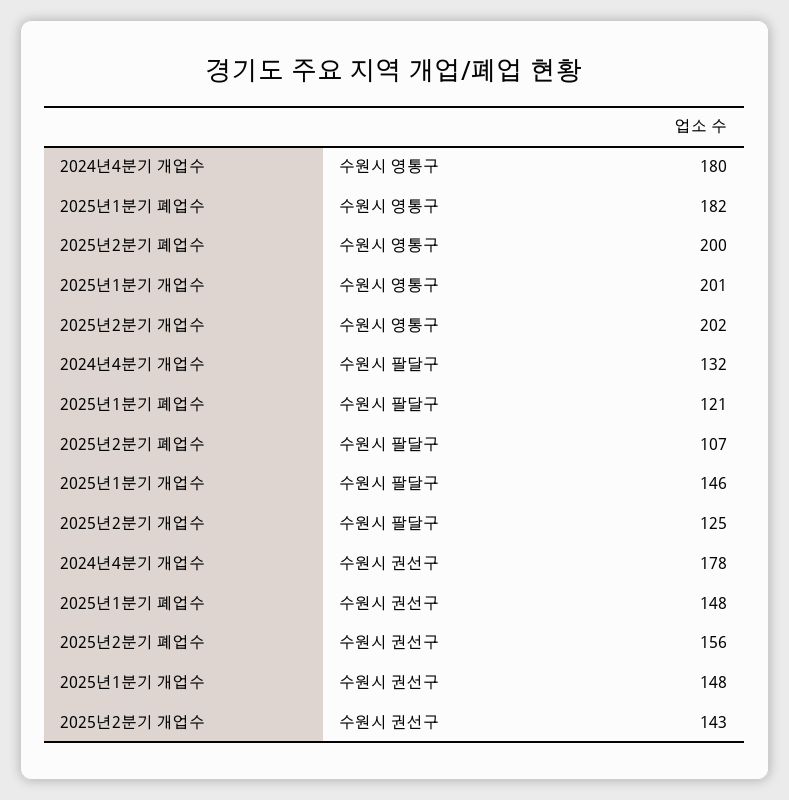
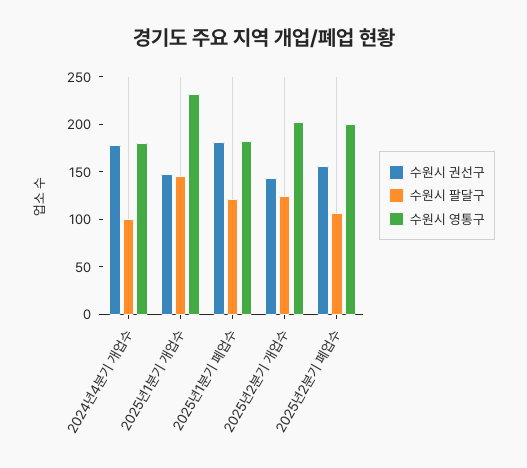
  {
    "수원시 영통구": {
      "2024년4분기 개업수": 180,
      "2025년1분기 폐업수": 182,
      "2025년2분기 폐업수": 200,
-     "2025년1분기 개업수": 201,
+     "2025년1분기 개업수": 230,
      "2025년2분기 개업수": 202
    },
    "수원시 팔달구": {
-     "2024년4분기 개업수": 132,
+     "2024년4분기 개업수": 100,
      "2025년1분기 폐업수": 121,
      "2025년2분기 폐업수": 107,
      "2025년1분기 개업수": 146,
      "2025년2분기 개업수": 125
    },
    "수원시 권선구": {
      "2024년4분기 개업수": 178,
-     "2025년1분기 폐업수": 148,
+     "2025년1분기 폐업수": 180,
      "2025년2분기 폐업수": 156,
      "2025년1분기 개업수": 148,
      "2025년2분기 개업수": 143
    }
  }

